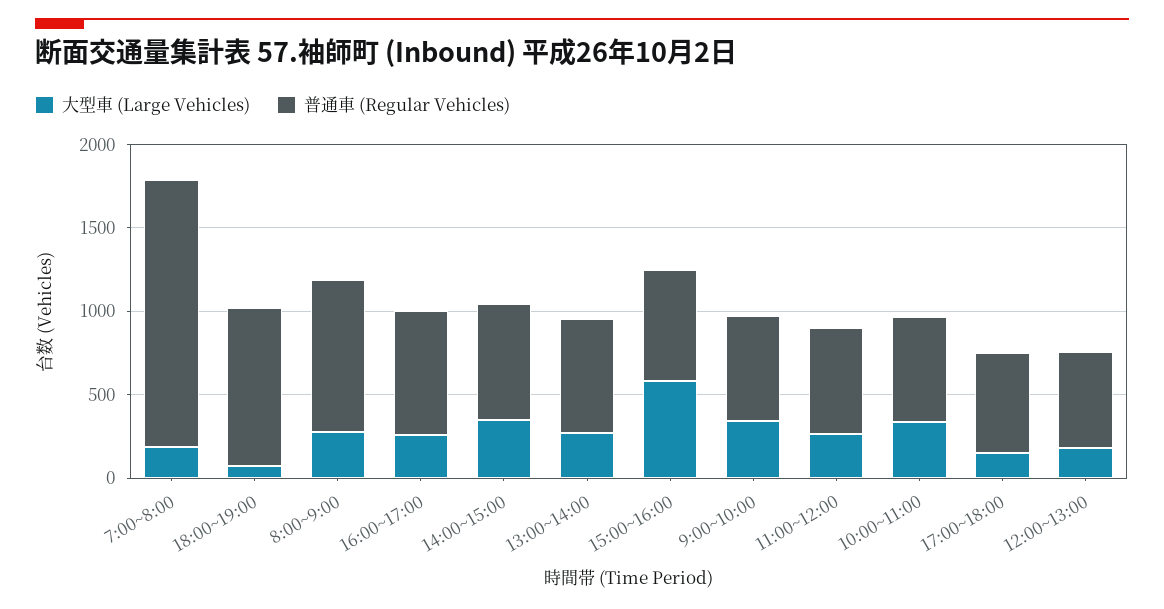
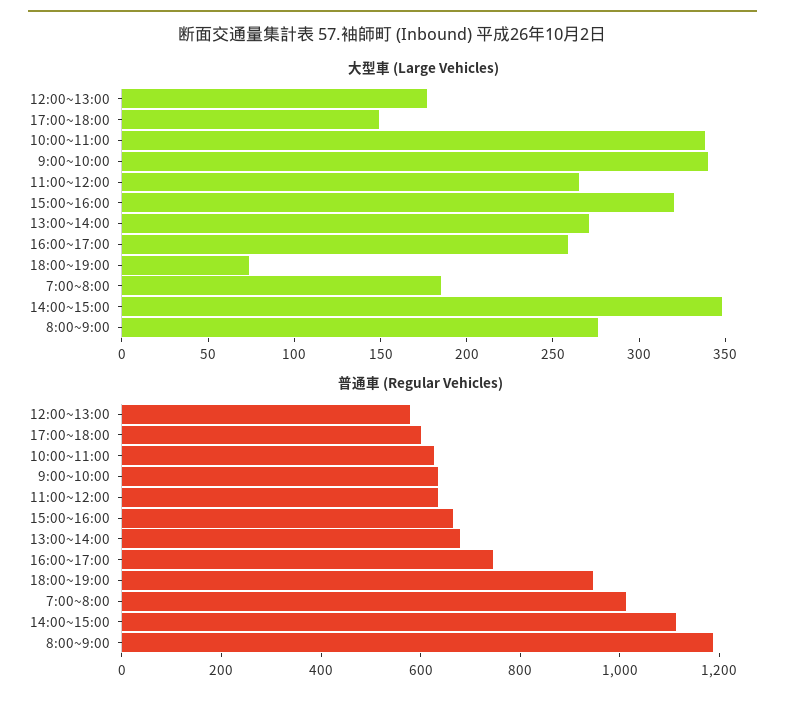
  {
    "大型車 (Large Vehicles)": {
      "7:00~8:00": 190,
      "18:00~19:00": 70,
      "8:00~9:00": 280,
      "16:00~17:00": 260,
      "14:00~15:00": 350,
      "13:00~14:00": 270,
-     "15:00~16:00": 600,
+     "15:00~16:00": 320,
      "9:00~10:00": 340,
      "11:00~12:00": 270,
      "10:00~11:00": 340,
      "17:00~18:00": 150,
      "12:00~13:00": 180
    },
    "普通車 (Regular Vehicles)": {
-     "7:00~8:00": 1600,
+     "7:00~8:00": 1000,
      "18:00~19:00": 950,
-     "8:00~9:00": 900,
+     "8:00~9:00": 1200,
      "16:00~17:00": 750,
-     "14:00~15:00": 700,
+     "14:00~15:00": 1100,
      "13:00~14:00": 700,
      "15:00~16:00": 650,
      "9:00~10:00": 650,
      "11:00~12:00": 650,
      "10:00~11:00": 650,
      "17:00~18:00": 600,
      "12:00~13:00": 600
    }
  }

